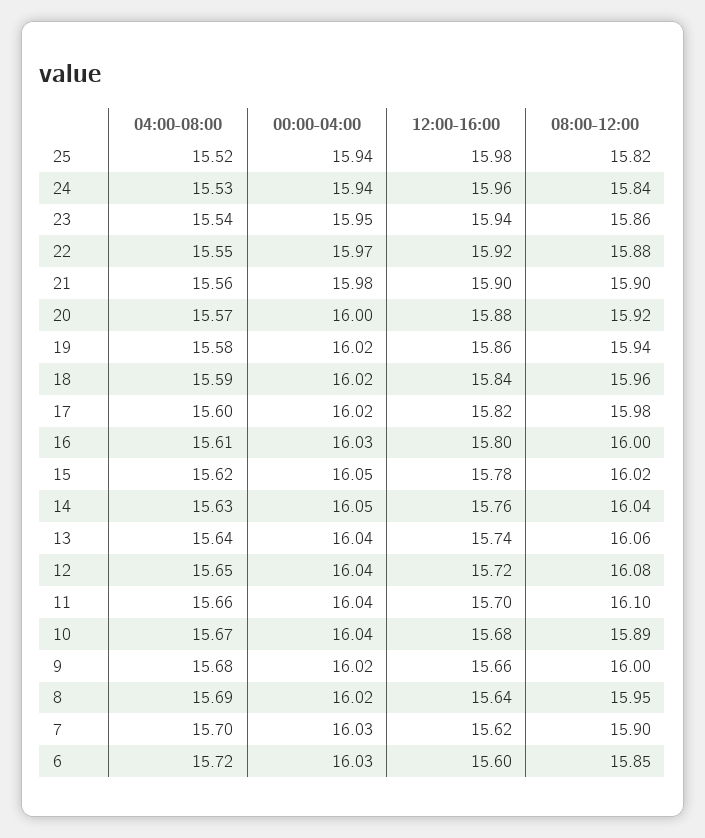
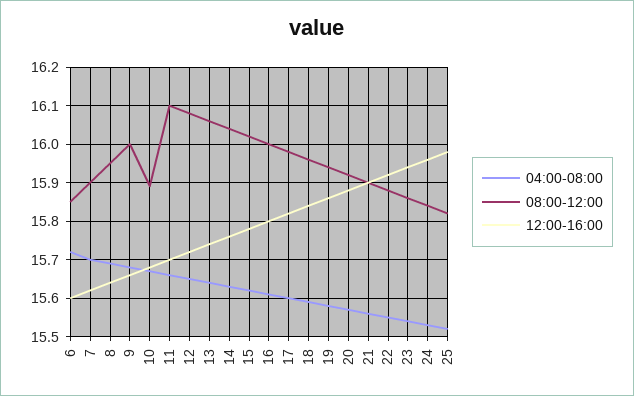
  {
    "04:00-08:00": {
      "25": 15.52,
      "24": 15.53,
      "23": 15.54,
      "22": 15.55,
      "21": 15.56,
      "20": 15.57,
      "19": 15.58,
      "18": 15.59,
      "17": 15.6,
      "16": 15.61,
      "15": 15.62,
      "14": 15.63,
      "13": 15.64,
      "12": 15.65,
      "11": 15.66,
      "10": 15.67,
      "9": 15.68,
      "8": 15.69,
      "7": 15.7,
      "6": 15.72
    },
-   "00:00-04:00": {
-     "25": 15.94,
-     "24": 15.94,
-     "23": 15.95,
-     "22": 15.97,
-     "21": 15.98,
-     "20": 16,
-     "19": 16.02,
-     "18": 16.02,
-     "17": 16.02,
-     "16": 16.03,
-     "15": 16.05,
-     "14": 16.05,
-     "13": 16.04,
-     "12": 16.04,
-     "11": 16.04,
-     "10": 16.04,
-     "9": 16.02,
-     "8": 16.02,
-     "7": 16.03,
-     "6": 16.03
-   },
    "12:00-16:00": {
      "25": 15.98,
      "24": 15.96,
      "23": 15.94,
      "22": 15.92,
      "21": 15.9,
      "20": 15.88,
      "19": 15.86,
      "18": 15.84,
      "17": 15.82,
      "16": 15.8,
      "15": 15.78,
      "14": 15.76,
      "13": 15.74,
      "12": 15.72,
      "11": 15.7,
      "10": 15.68,
      "9": 15.66,
      "8": 15.64,
      "7": 15.62,
      "6": 15.6
    },
    "08:00-12:00": {
      "25": 15.82,
      "24": 15.84,
      "23": 15.86,
      "22": 15.88,
      "21": 15.9,
      "20": 15.92,
      "19": 15.94,
      "18": 15.96,
      "17": 15.98,
      "16": 16,
      "15": 16.02,
      "14": 16.04,
      "13": 16.06,
      "12": 16.08,
      "11": 16.1,
      "10": 15.89,
      "9": 16,
      "8": 15.95,
      "7": 15.9,
      "6": 15.85
    }
  }

